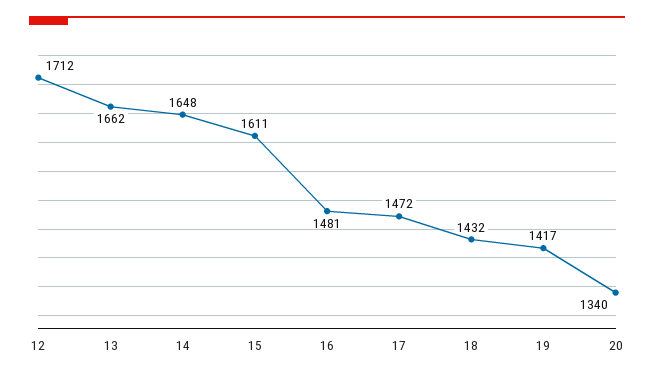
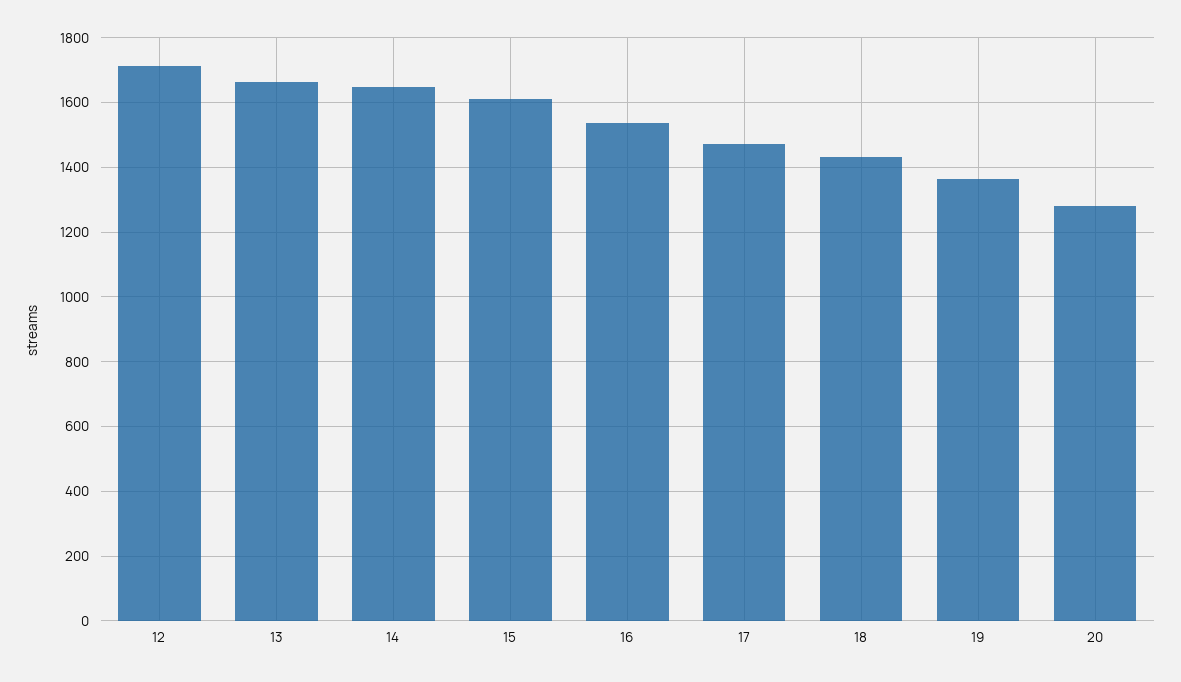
  {
    "12": 1712,
    "13": 1662,
    "14": 1648,
    "15": 1611,
-   "16": 1481,
+   "16": 1540,
    "17": 1472,
    "18": 1432,
-   "19": 1417,
+   "19": 1360,
-   "20": 1340
+   "20": 1280
  }

